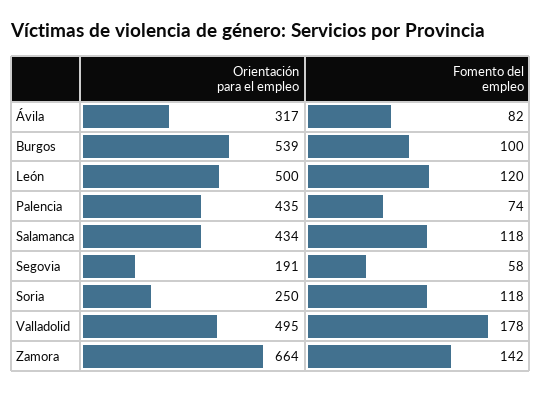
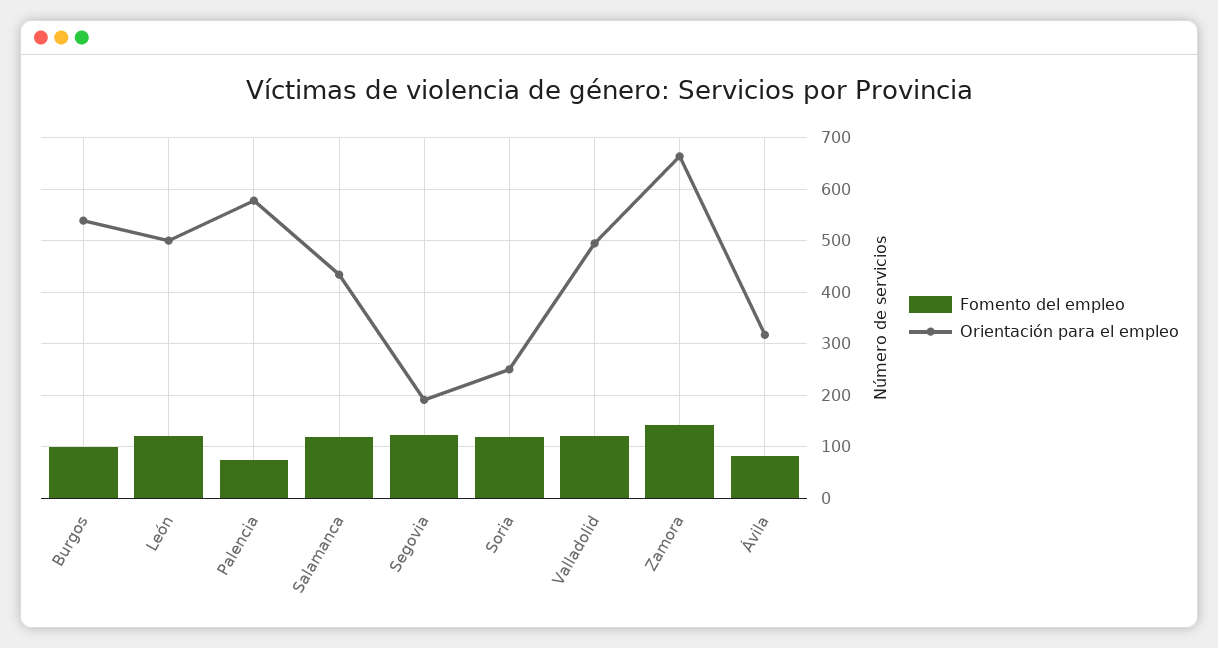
  {
    "Orientación para el empleo": {
      "Ávila": 317,
      "Burgos": 539,
      "León": 500,
-     "Palencia": 435,
+     "Palencia": 580,
      "Salamanca": 434,
      "Segovia": 191,
      "Soria": 250,
      "Valladolid": 495,
      "Zamora": 664
    },
    "Fomento del empleo": {
      "Ávila": 82,
      "Burgos": 100,
      "León": 120,
      "Palencia": 74,
      "Salamanca": 118,
-     "Segovia": 58,
+     "Segovia": 120,
      "Soria": 118,
-     "Valladolid": 178,
+     "Valladolid": 120,
      "Zamora": 142
    }
  }

